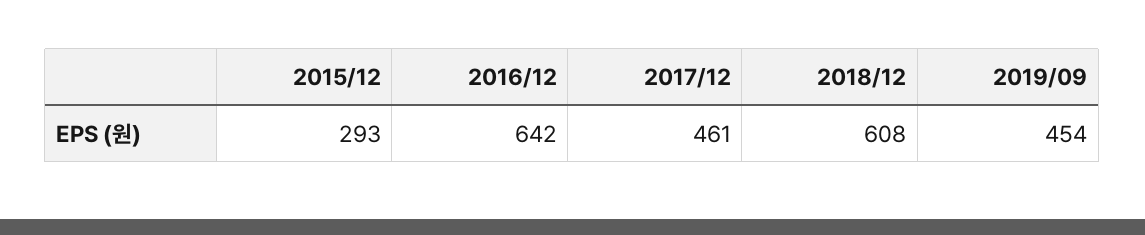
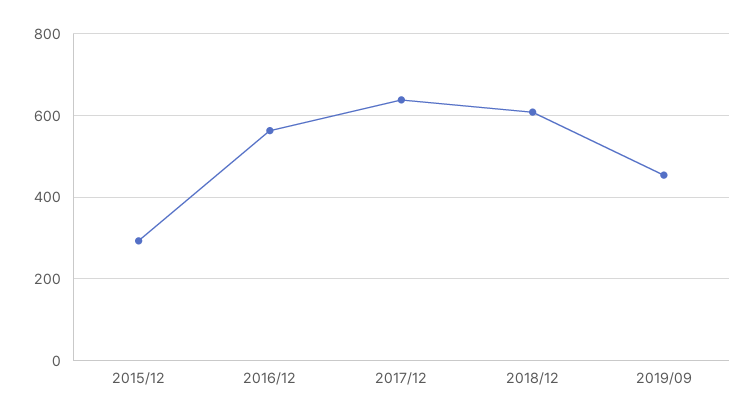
  {
    "2015/12": 293,
-   "2016/12": 642,
+   "2016/12": 560,
-   "2017/12": 461,
+   "2017/12": 640,
    "2018/12": 608,
    "2019/09": 454
  }

